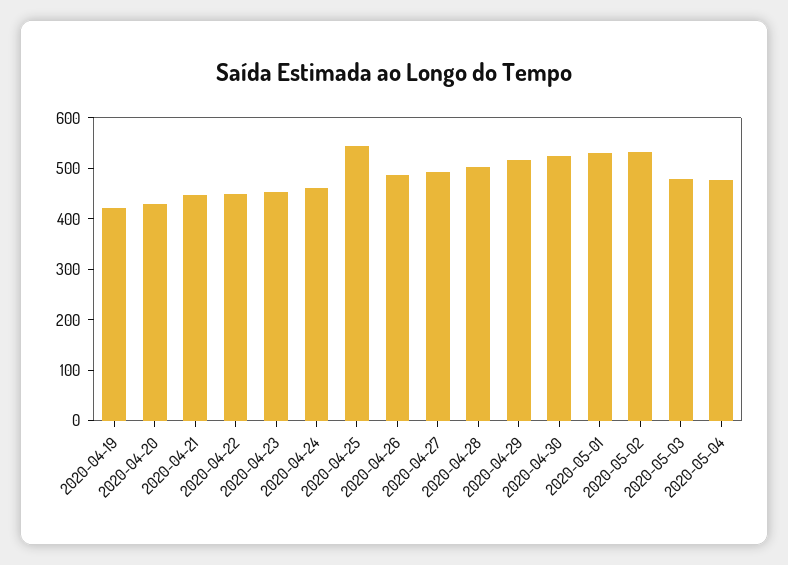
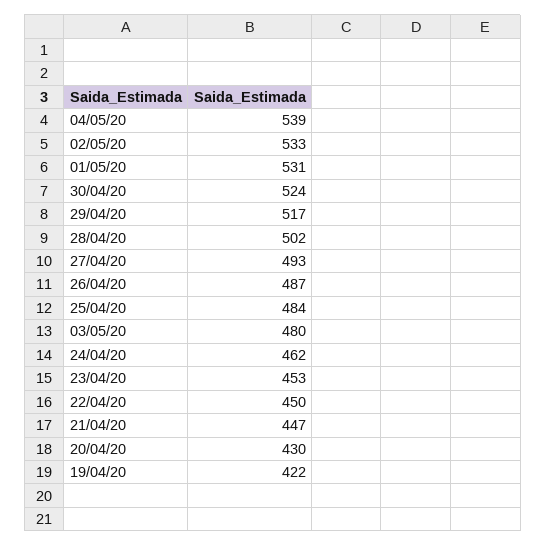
  {
    "2020-04-19": 422,
    "2020-04-20": 430,
    "2020-04-21": 447,
    "2020-04-22": 450,
    "2020-04-23": 453,
    "2020-04-24": 462,
-   "2020-04-25": 540,
+   "2020-04-25": 484,
    "2020-04-26": 487,
    "2020-04-27": 493,
    "2020-04-28": 502,
    "2020-04-29": 517,
    "2020-04-30": 524,
    "2020-05-01": 531,
    "2020-05-02": 533,
    "2020-05-03": 480,
-   "2020-05-04": 480
+   "2020-05-04": 539
  }

